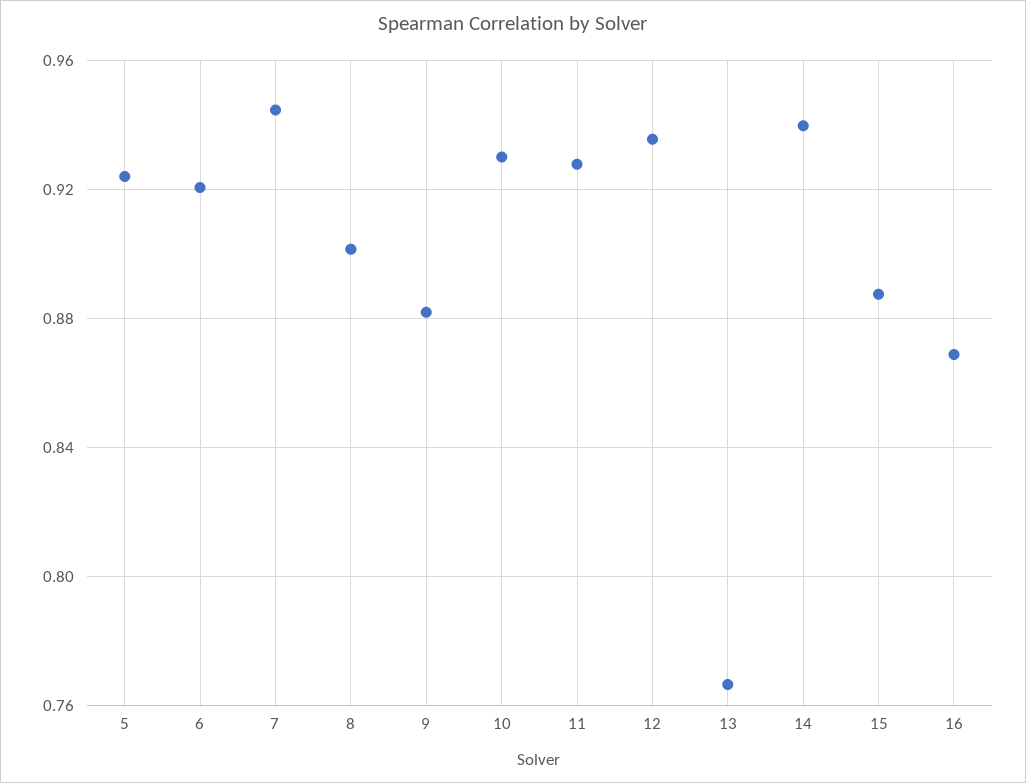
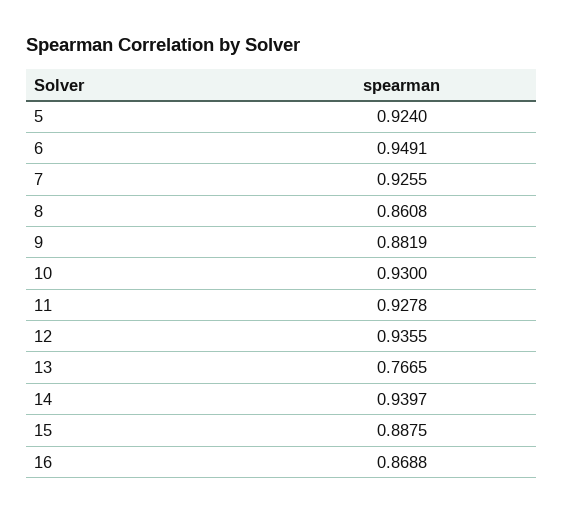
  {
    "5": 0.924,
-   "6": 0.92,
+   "6": 0.9491,
-   "7": 0.945,
+   "7": 0.9255,
-   "8": 0.9,
+   "8": 0.8608,
    "9": 0.8819,
    "10": 0.93,
    "11": 0.9278,
    "12": 0.9355,
    "13": 0.7665,
    "14": 0.9397,
    "15": 0.8875,
    "16": 0.8688
  }

